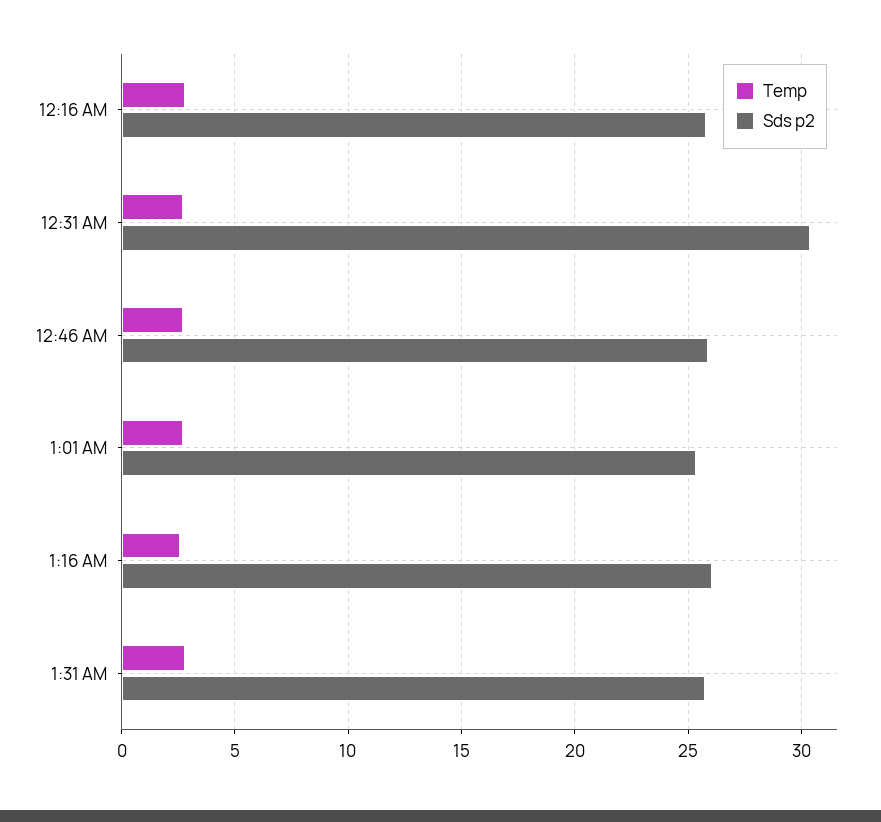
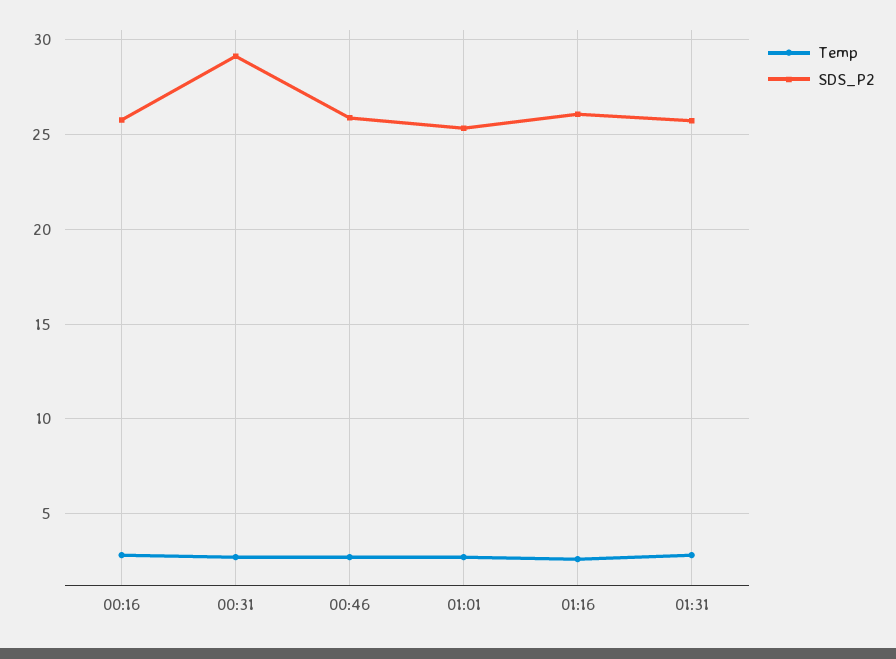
  {
    "Temp": {
      "12:16 AM": 3,
      "12:31 AM": 2.5,
      "12:46 AM": 2.5,
      "1:01 AM": 2.5,
      "1:16 AM": 2.5,
      "1:31 AM": 3
    },
    "Sds p2": {
      "12:16 AM": 26,
-     "12:31 AM": 30.5,
+     "12:31 AM": 29,
      "12:46 AM": 26,
      "1:01 AM": 25.5,
      "1:16 AM": 26,
      "1:31 AM": 25.5
    }
  }

